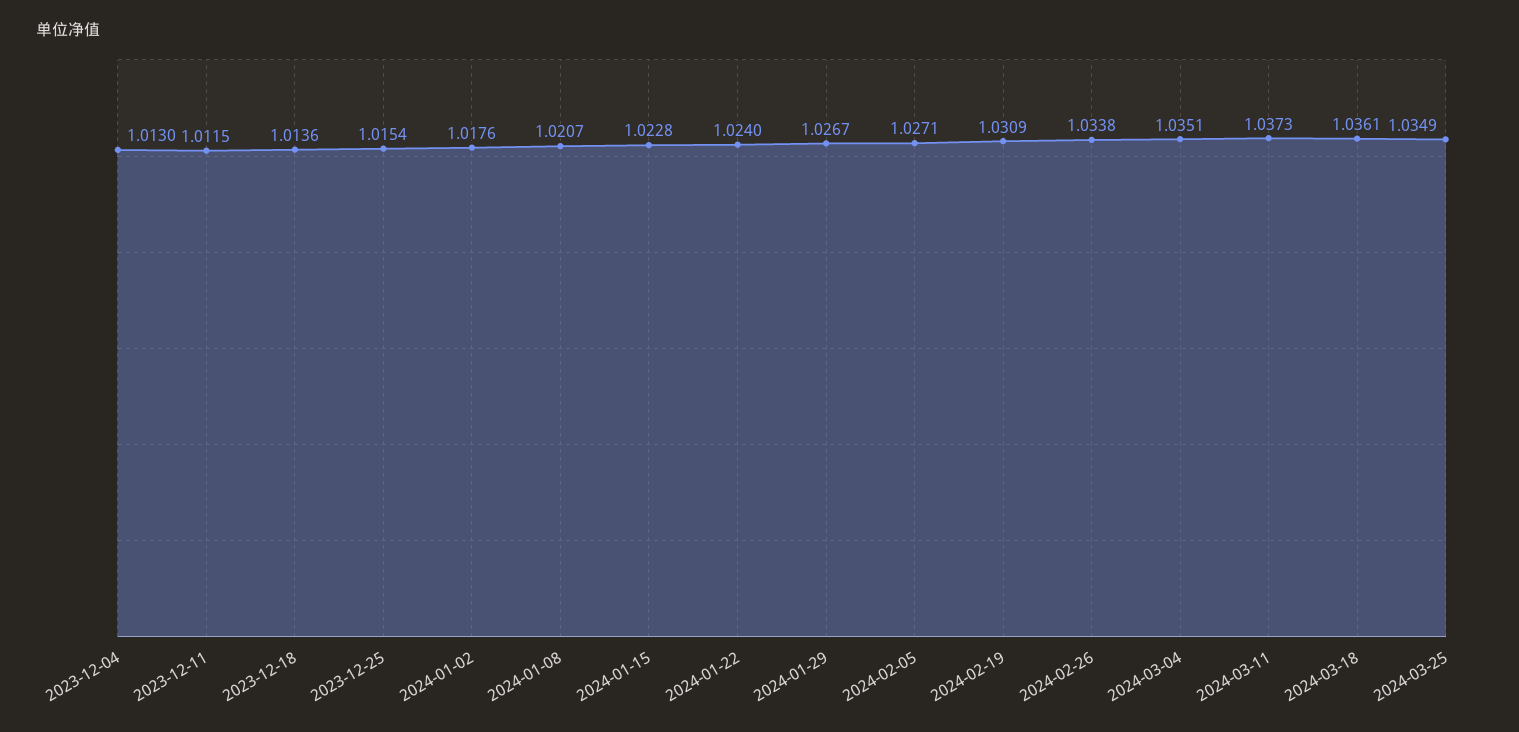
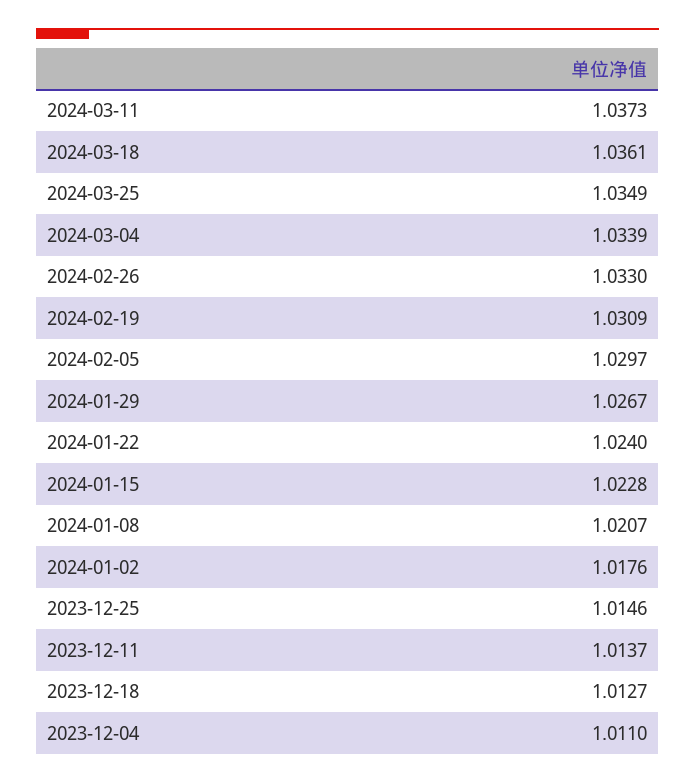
  {
-   "2023-12-04": 1.013,
+   "2023-12-04": 1.011,
-   "2023-12-11": 1.0115,
+   "2023-12-11": 1.0137,
-   "2023-12-18": 1.0136,
+   "2023-12-18": 1.0127,
-   "2023-12-25": 1.0154,
+   "2023-12-25": 1.0146,
    "2024-01-02": 1.0176,
    "2024-01-08": 1.0207,
    "2024-01-15": 1.0228,
    "2024-01-22": 1.024,
    "2024-01-29": 1.0267,
-   "2024-02-05": 1.0271,
+   "2024-02-05": 1.0297,
    "2024-02-19": 1.0309,
-   "2024-02-26": 1.0338,
+   "2024-02-26": 1.033,
-   "2024-03-04": 1.0351,
+   "2024-03-04": 1.0339,
    "2024-03-11": 1.0373,
    "2024-03-18": 1.0361,
    "2024-03-25": 1.0349
  }

